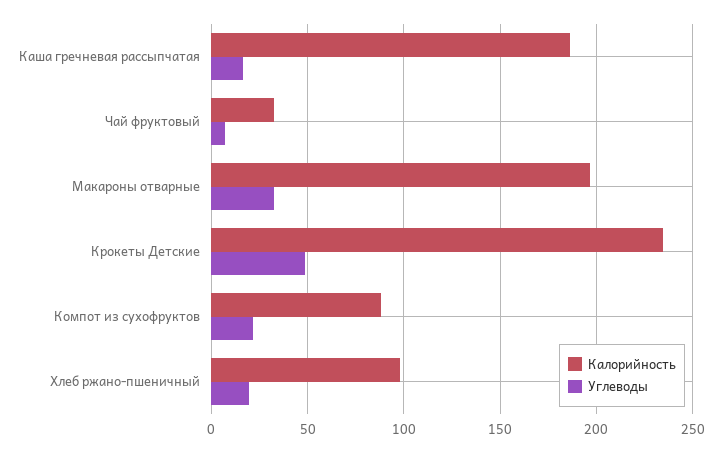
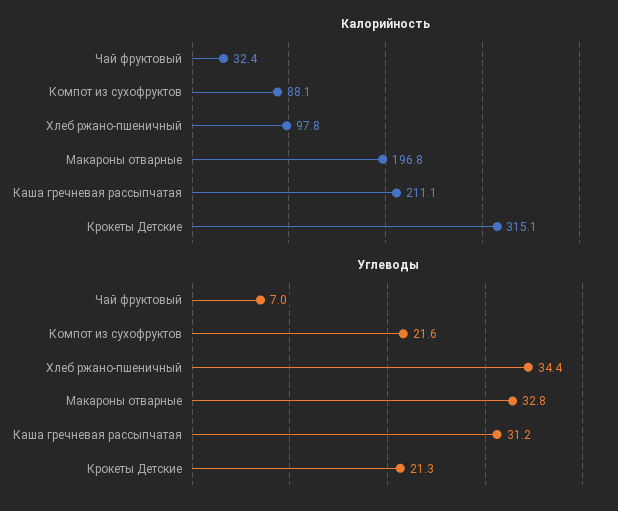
  {
    "Калорийность": {
-     "Каша гречневая рассыпчатая": 185,
+     "Каша гречневая рассыпчатая": 211.1,
      "Чай фруктовый": 32.4,
      "Макароны отварные": 196.8,
-     "Крокеты Детские": 235,
+     "Крокеты Детские": 315.1,
      "Компот из сухофруктов": 88.1,
      "Хлеб ржано-пшеничный": 97.8
    },
    "Углеводы": {
-     "Каша гречневая рассыпчатая": 15,
+     "Каша гречневая рассыпчатая": 31.2,
      "Чай фруктовый": 7,
      "Макароны отварные": 32.8,
-     "Крокеты Детские": 50,
+     "Крокеты Детские": 21.3,
      "Компот из сухофруктов": 21.6,
-     "Хлеб ржано-пшеничный": 20
+     "Хлеб ржано-пшеничный": 34.4
    }
  }

